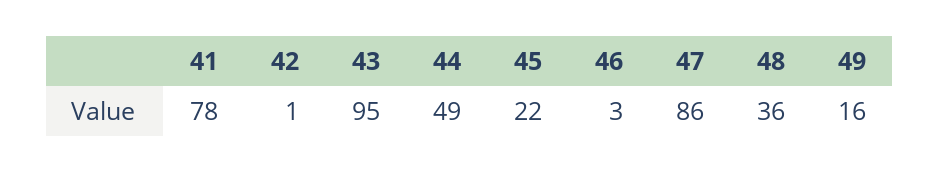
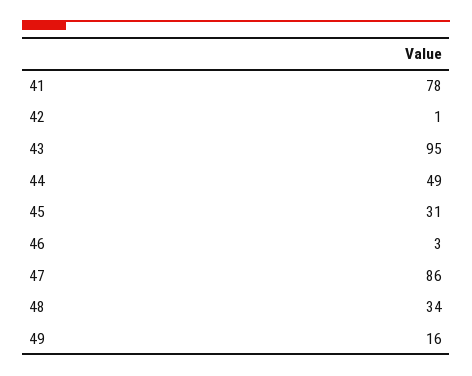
  {
    "41": 78,
    "42": 1,
    "43": 95,
    "44": 49,
-   "45": 22,
+   "45": 31,
    "46": 3,
    "47": 86,
-   "48": 36,
+   "48": 34,
    "49": 16
  }

